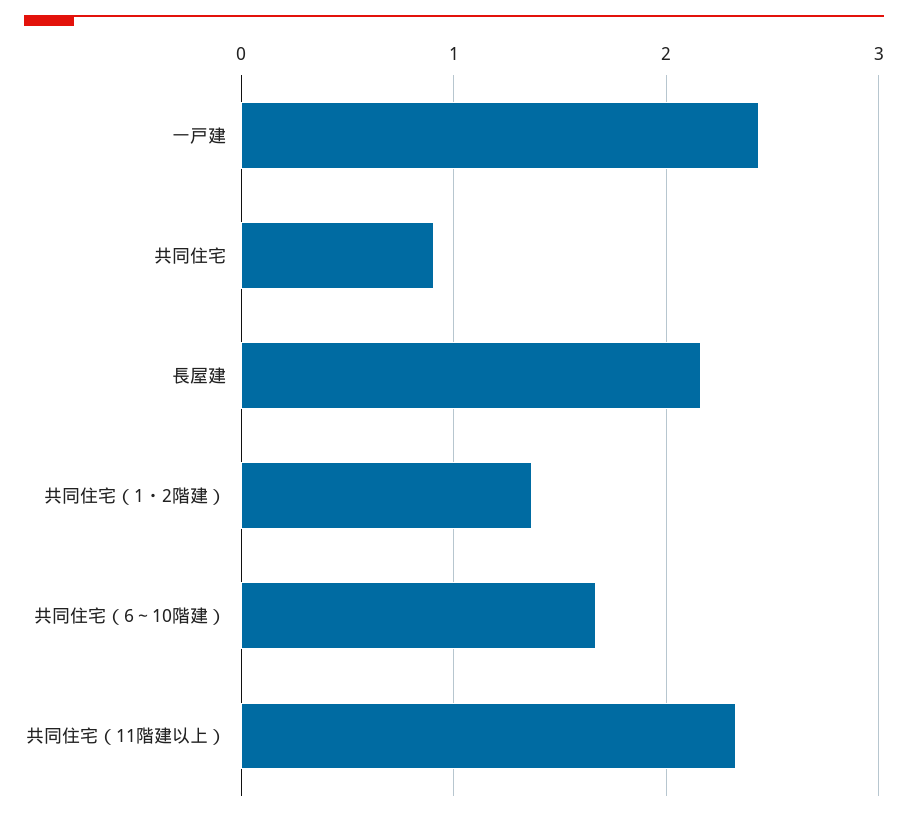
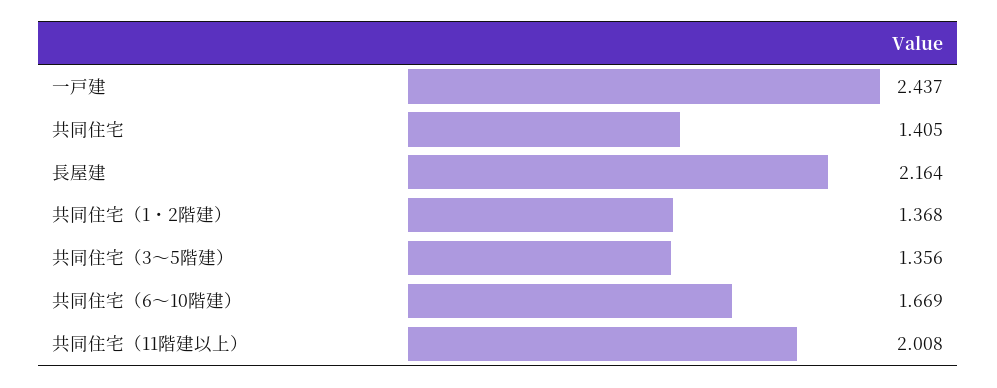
  {
    "一戸建": 2.437,
-   "共同住宅": 0.9,
+   "共同住宅": 1.405,
    "長屋建": 2.164,
    "共同住宅（1・2階建）": 1.368,
    "共同住宅（6～10階建）": 1.669,
-   "共同住宅（11階建以上）": 2.3
+   "共同住宅（11階建以上）": 2.008,
+   "共同住宅（3～5階建）": 1.356
  }

